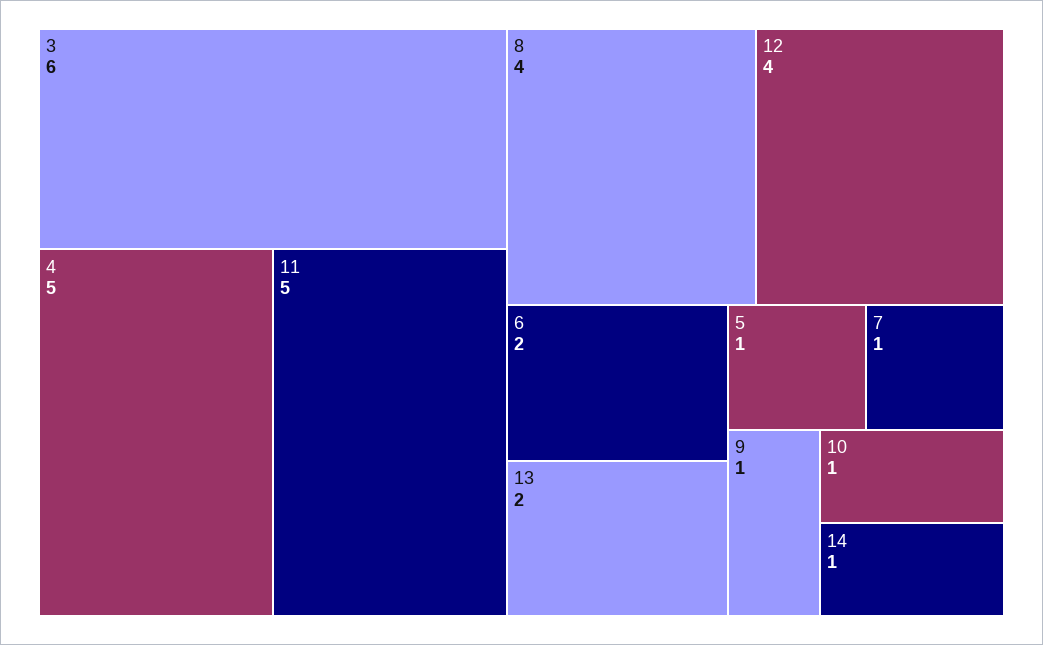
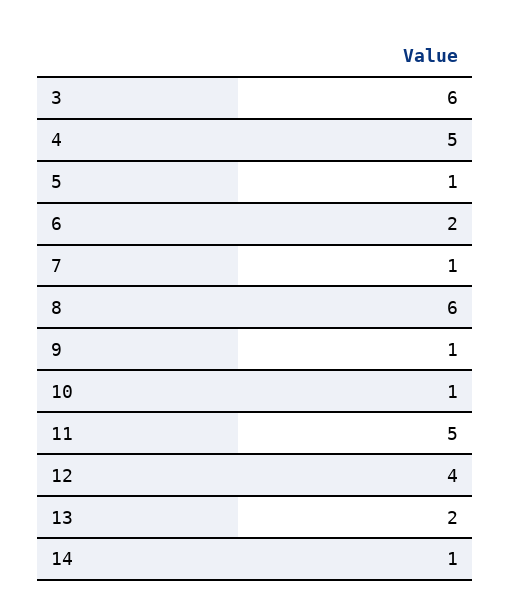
  {
    "3": 6,
    "4": 5,
    "11": 5,
-   "8": 4,
+   "8": 6,
    "12": 4,
    "6": 2,
    "13": 2,
    "5": 1,
    "7": 1,
    "9": 1,
    "10": 1,
    "14": 1
  }

